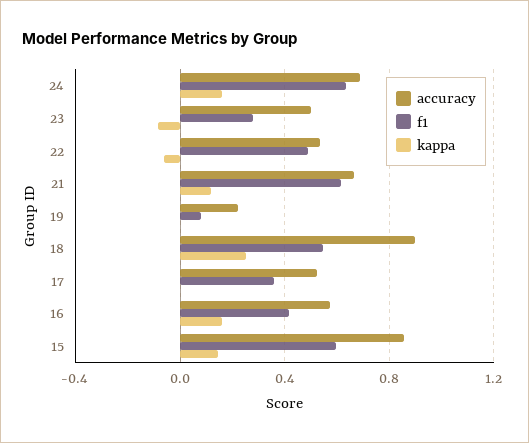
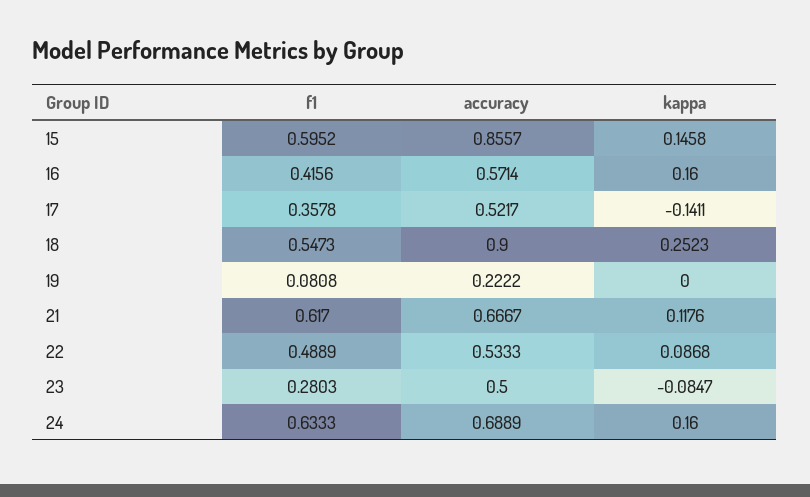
  {
    "accuracy": {
      "24": 0.6889,
      "23": 0.5,
      "22": 0.5333,
      "21": 0.6667,
      "19": 0.2222,
      "18": 0.9,
      "17": 0.5217,
      "16": 0.5714,
      "15": 0.8557
    },
    "f1": {
      "24": 0.6333,
      "23": 0.2803,
      "22": 0.4889,
      "21": 0.617,
      "19": 0.0808,
      "18": 0.5473,
      "17": 0.3578,
      "16": 0.4156,
      "15": 0.5952
    },
    "kappa": {
      "24": 0.16,
      "23": -0.0847,
-     "22": -0.05,
+     "22": 0.0868,
      "21": 0.1176,
      "19": 0,
      "18": 0.2523,
-     "17": 0,
+     "17": -0.1411,
      "16": 0.16,
      "15": 0.1458
    }
  }

